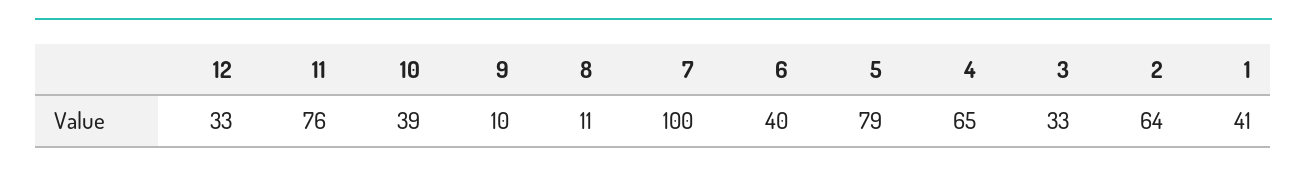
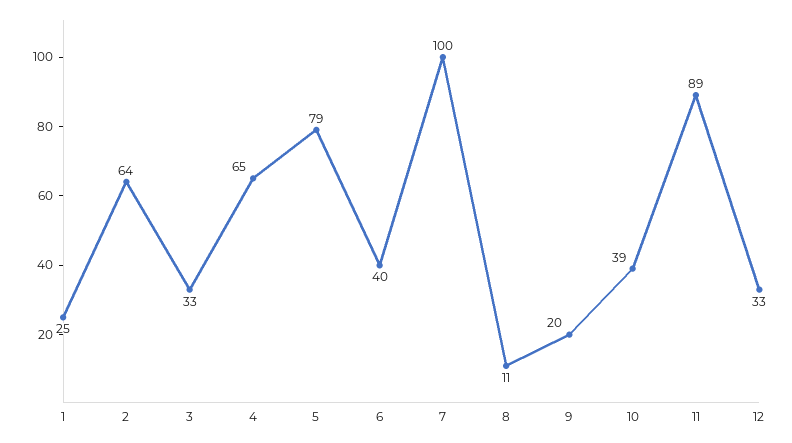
  {
    "12": 33,
-   "11": 76,
+   "11": 89,
    "10": 39,
-   "9": 10,
+   "9": 20,
    "8": 11,
    "7": 100,
    "6": 40,
    "5": 79,
    "4": 65,
    "3": 33,
    "2": 64,
-   "1": 41
+   "1": 25
  }

